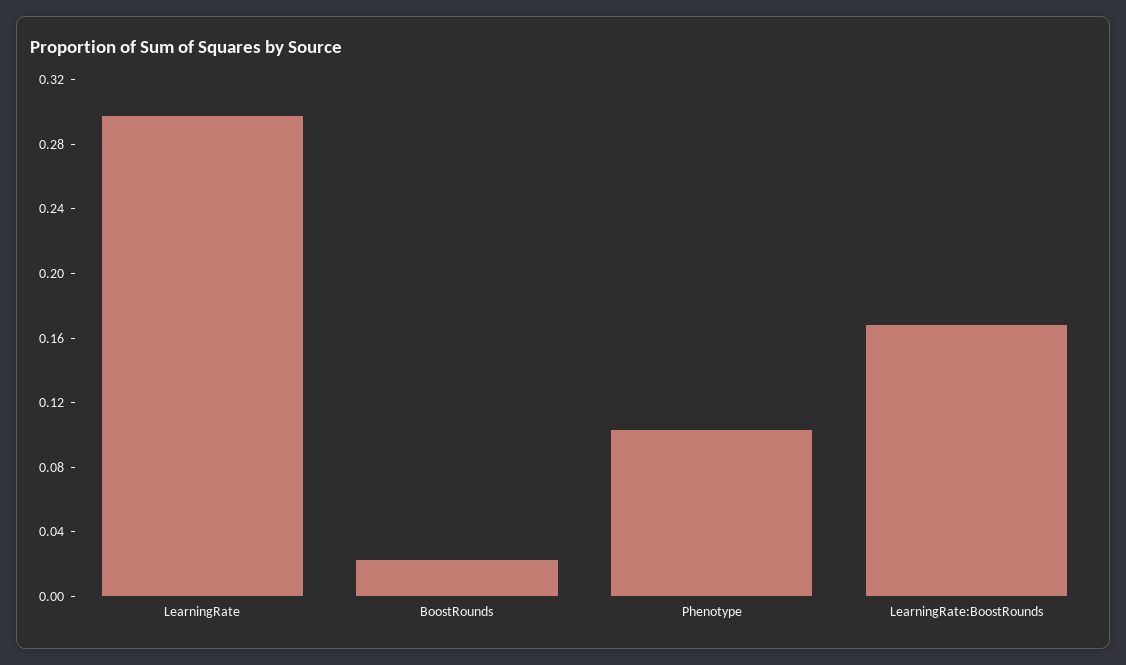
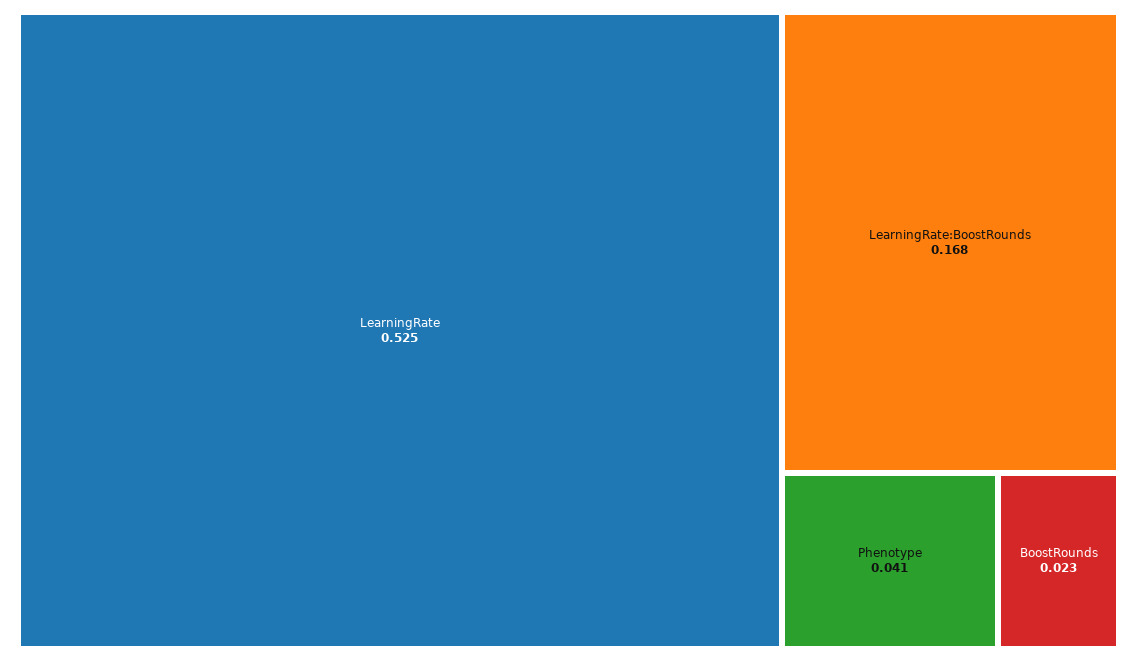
  {
-   "LearningRate": 0.3,
+   "LearningRate": 0.525,
    "BoostRounds": 0.023,
-   "Phenotype": 0.1,
+   "Phenotype": 0.041,
    "LearningRate:BoostRounds": 0.168
  }

